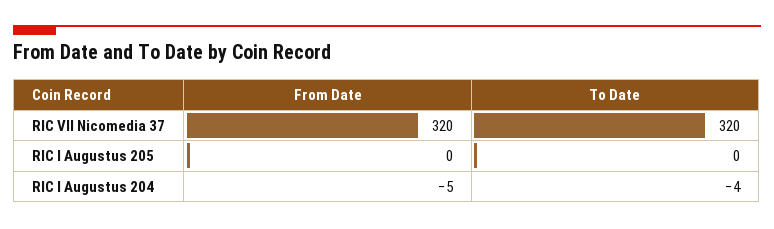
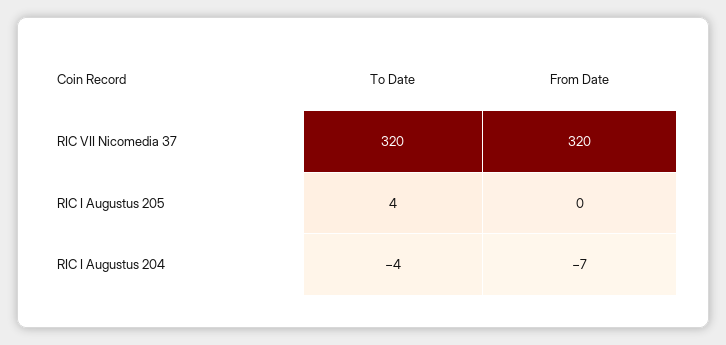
  {
    "From Date": {
      "RIC VII Nicomedia 37": 320,
      "RIC I Augustus 205": 0,
-     "RIC I Augustus 204": -5
+     "RIC I Augustus 204": -7
    },
    "To Date": {
      "RIC VII Nicomedia 37": 320,
-     "RIC I Augustus 205": 0,
+     "RIC I Augustus 205": 4,
      "RIC I Augustus 204": -4
    }
  }

